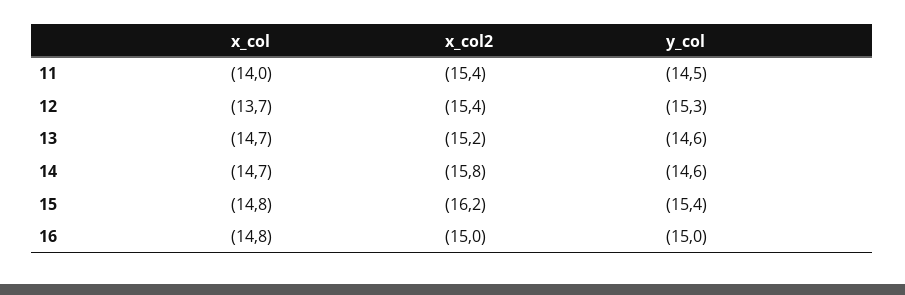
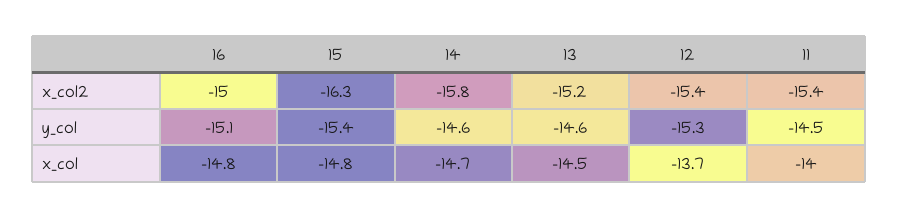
  {
    "x_col": {
      "11": -14,
      "12": -13.7,
-     "13": -14.7,
+     "13": -14.5,
      "14": -14.7,
      "15": -14.8,
      "16": -14.8
    },
    "x_col2": {
      "11": -15.4,
      "12": -15.4,
      "13": -15.2,
      "14": -15.8,
-     "15": -16.2,
+     "15": -16.3,
      "16": -15
    },
    "y_col": {
      "11": -14.5,
      "12": -15.3,
      "13": -14.6,
      "14": -14.6,
      "15": -15.4,
-     "16": -15
+     "16": -15.1
    }
  }

